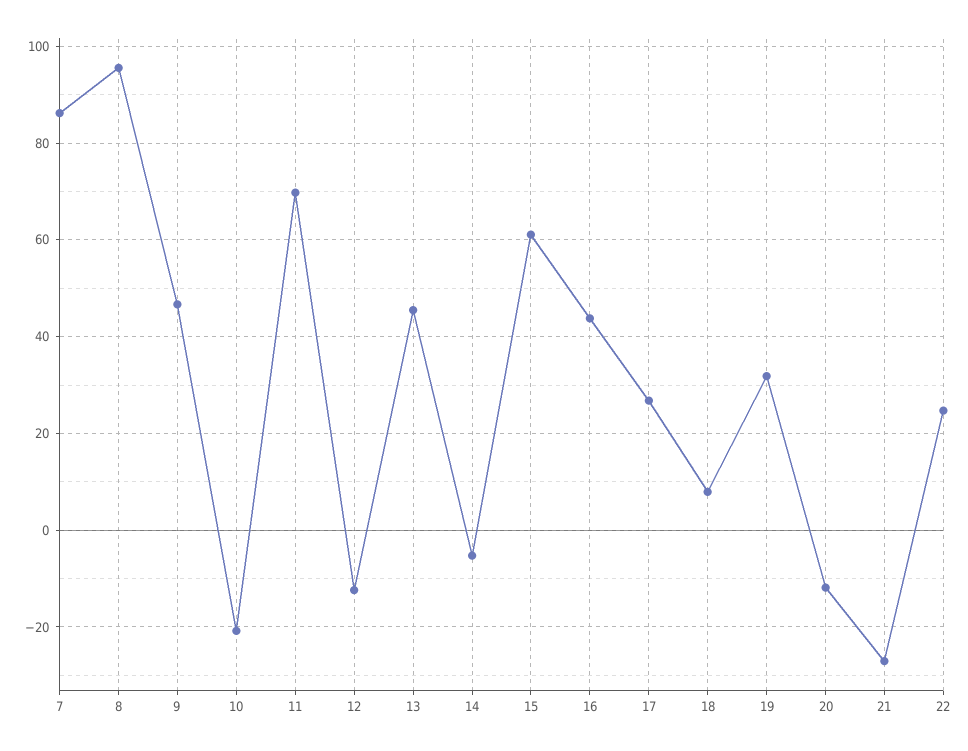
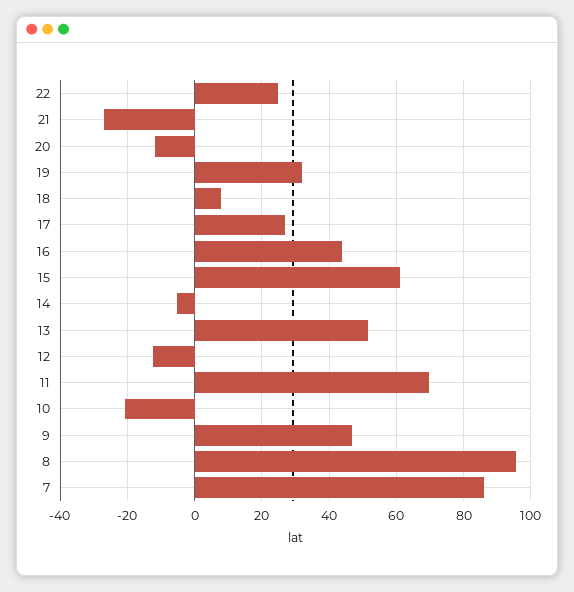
  {
    "7": 86,
    "8": 96,
    "9": 46,
    "10": -20,
    "11": 70,
    "12": -12,
-   "13": 46,
+   "13": 52,
    "14": -6,
    "15": 62,
    "16": 44,
    "17": 26,
    "18": 8,
    "19": 32,
    "20": -12,
    "21": -28,
    "22": 24
  }

